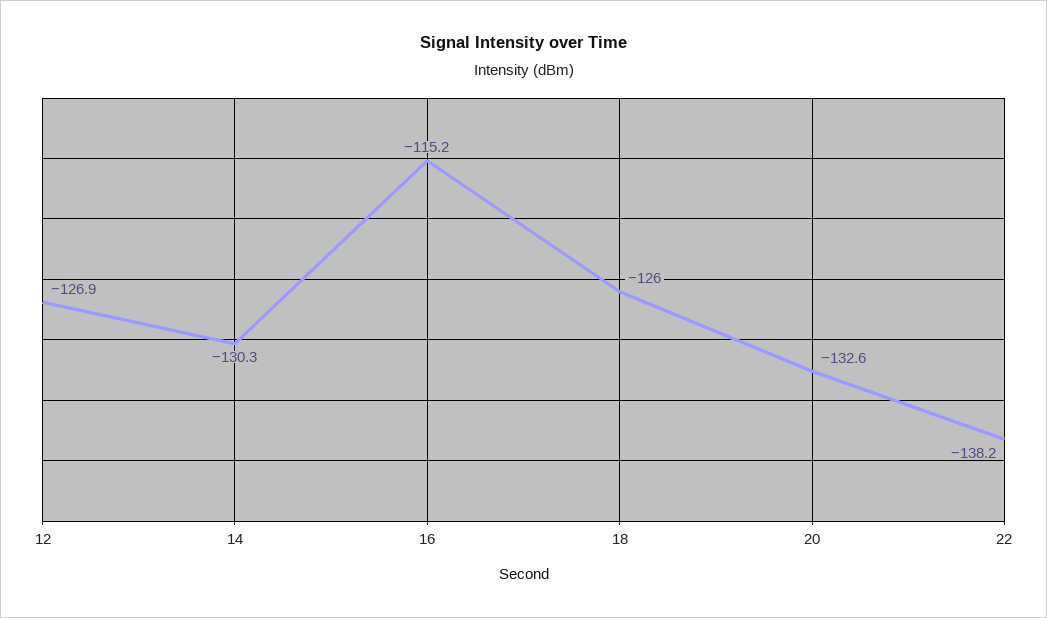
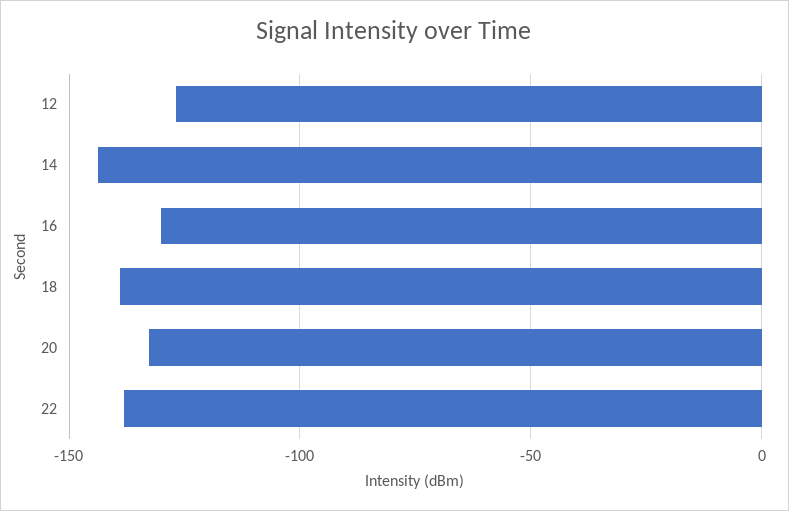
  {
    "12": -126.9,
-   "14": -130.3,
+   "14": -145,
-   "16": -115.2,
+   "16": -130,
-   "18": -126,
+   "18": -140,
    "20": -132.6,
    "22": -138.2
  }

